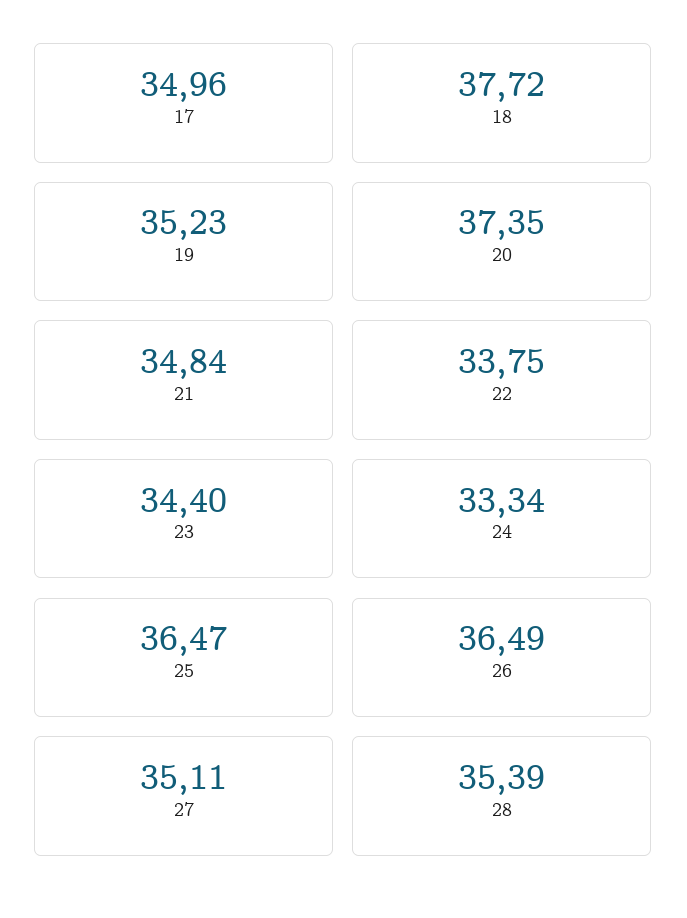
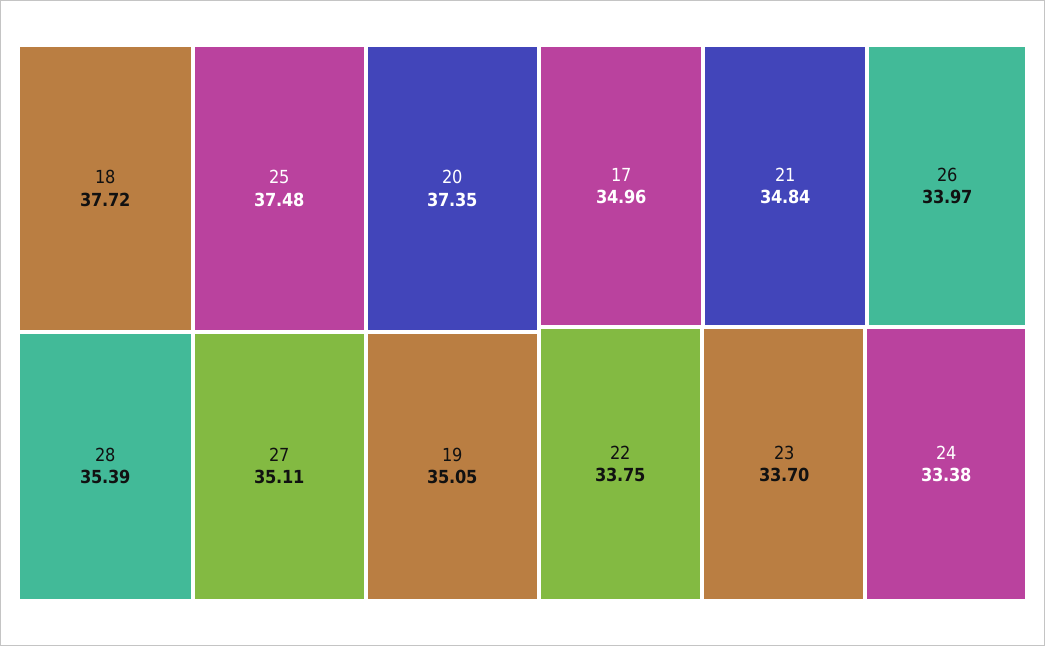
  {
    "17": 34.96,
    "18": 37.72,
-   "19": 35.23,
+   "19": 35.05,
    "20": 37.35,
    "21": 34.84,
    "22": 33.75,
-   "23": 34.4,
+   "23": 33.7,
-   "24": 33.34,
+   "24": 33.38,
-   "25": 36.47,
+   "25": 37.48,
-   "26": 36.49,
+   "26": 33.97,
    "27": 35.11,
    "28": 35.39
  }

